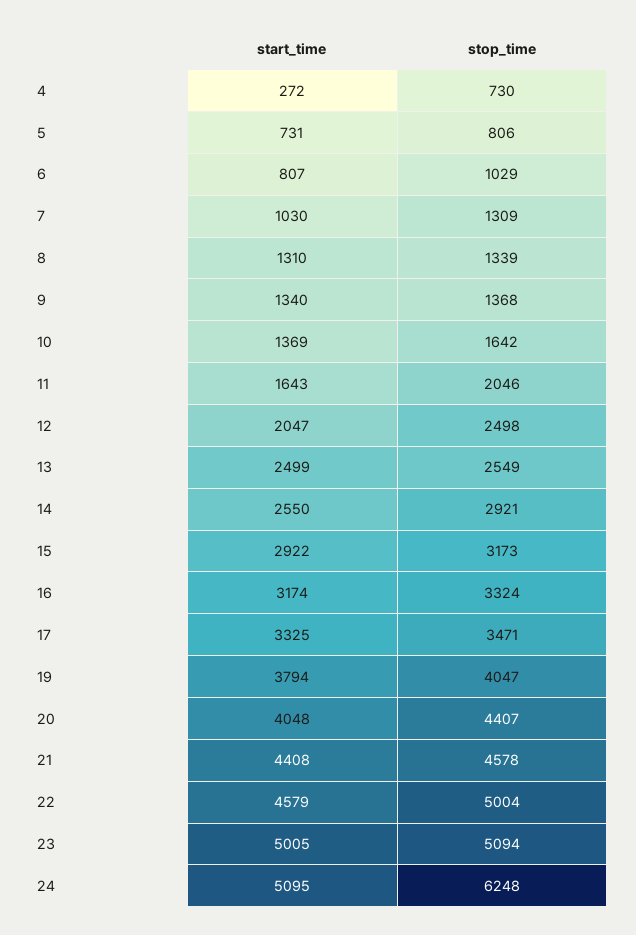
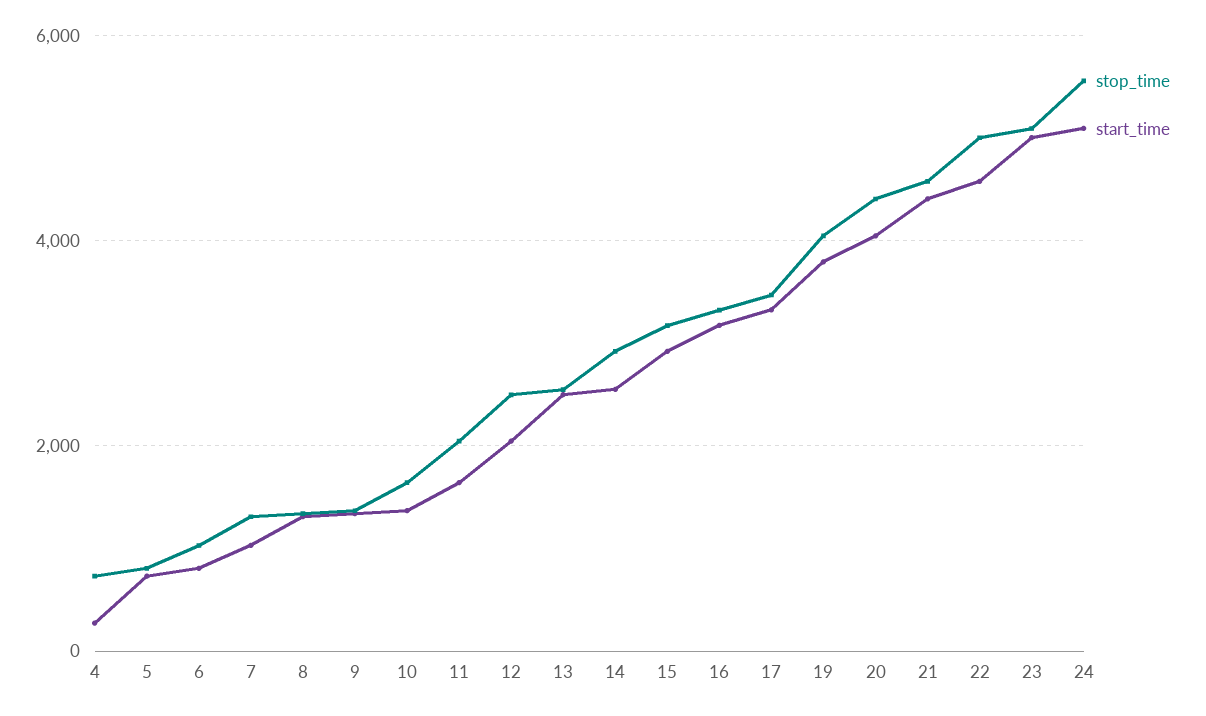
  {
    "start_time": {
      "4": 272,
      "5": 731,
      "6": 807,
      "7": 1030,
      "8": 1310,
      "9": 1340,
      "10": 1369,
      "11": 1643,
      "12": 2047,
      "13": 2499,
      "14": 2550,
      "15": 2922,
      "16": 3174,
      "17": 3325,
      "19": 3794,
      "20": 4048,
      "21": 4408,
      "22": 4579,
      "23": 5005,
      "24": 5095
    },
    "stop_time": {
      "4": 730,
      "5": 806,
      "6": 1029,
      "7": 1309,
      "8": 1339,
      "9": 1368,
      "10": 1642,
      "11": 2046,
      "12": 2498,
      "13": 2549,
      "14": 2921,
      "15": 3173,
      "16": 3324,
      "17": 3471,
      "19": 4047,
      "20": 4407,
      "21": 4578,
      "22": 5004,
      "23": 5094,
-     "24": 6248
+     "24": 5600
    }
  }

